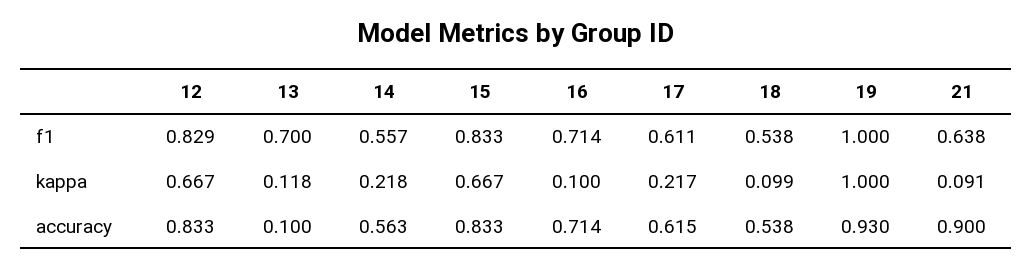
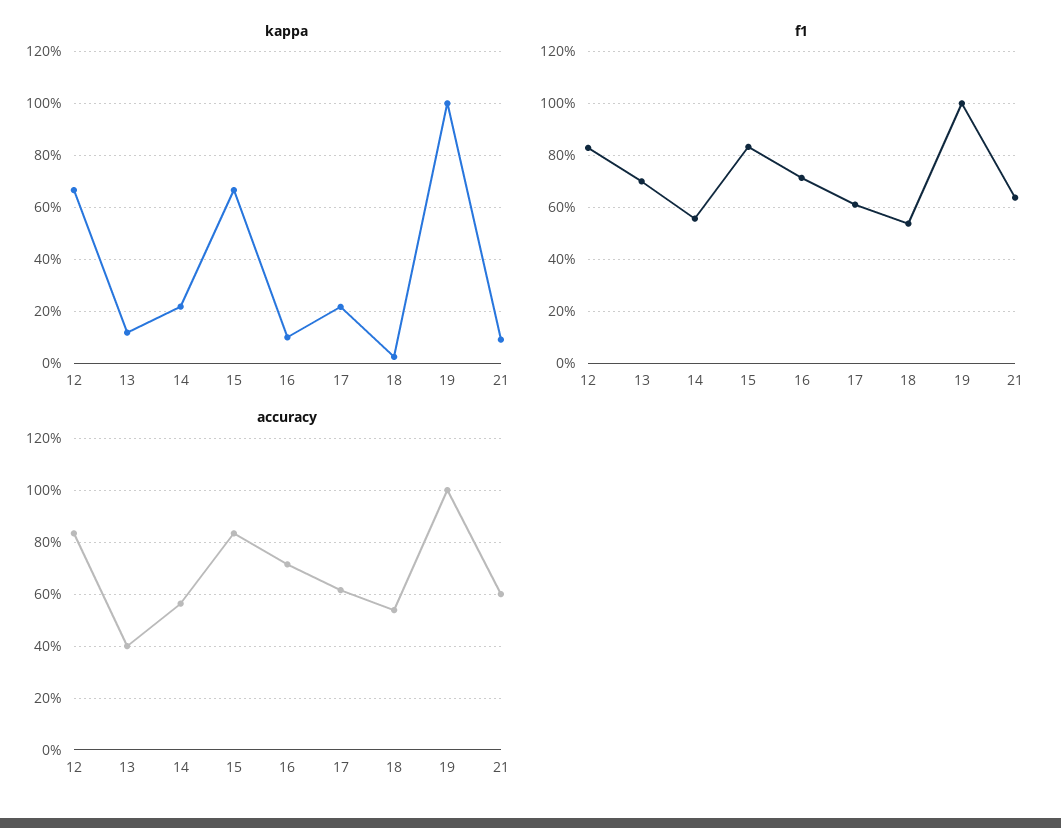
  {
    "f1": {
      "12": 0.829,
      "13": 0.7,
      "14": 0.557,
      "15": 0.833,
      "16": 0.714,
      "17": 0.611,
      "18": 0.538,
      "19": 1,
      "21": 0.638
    },
    "kappa": {
      "12": 0.667,
      "13": 0.118,
      "14": 0.218,
      "15": 0.667,
      "16": 0.1,
      "17": 0.217,
-     "18": 0.099,
+     "18": 0.025,
      "19": 1,
      "21": 0.091
    },
    "accuracy": {
      "12": 0.833,
-     "13": 0.1,
+     "13": 0.4,
      "14": 0.563,
      "15": 0.833,
      "16": 0.714,
      "17": 0.615,
      "18": 0.538,
-     "19": 0.93,
+     "19": 1,
-     "21": 0.9
+     "21": 0.6
    }
  }

